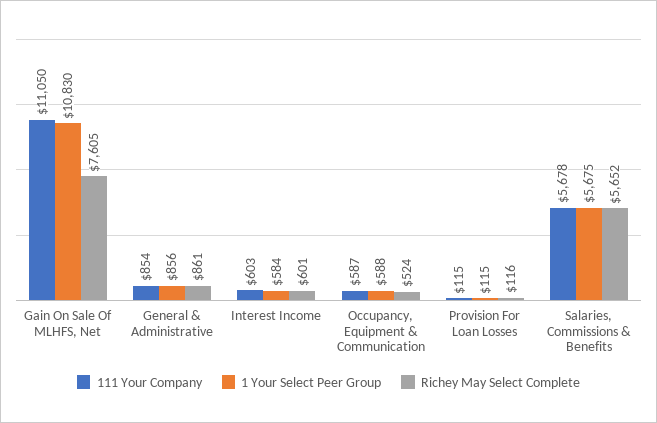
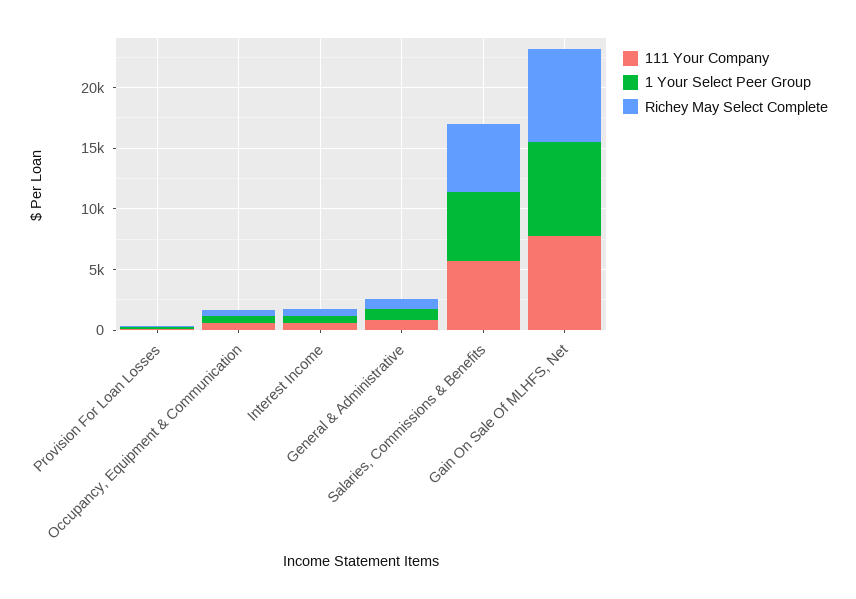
  {
    "111 Your Company": {
-     "Gain On Sale Of MLHFS, Net": 11050,
+     "Gain On Sale Of MLHFS, Net": 8000,
      "General & Administrative": 854,
      "Interest Income": 603,
      "Occupancy, Equipment & Communication": 587,
      "Provision For Loan Losses": 115,
      "Salaries, Commissions & Benefits": 5678
    },
    "1 Your Select Peer Group": {
-     "Gain On Sale Of MLHFS, Net": 10830,
+     "Gain On Sale Of MLHFS, Net": 8000,
      "General & Administrative": 856,
      "Interest Income": 584,
      "Occupancy, Equipment & Communication": 588,
      "Provision For Loan Losses": 115,
      "Salaries, Commissions & Benefits": 5675
    },
    "Richey May Select Complete": {
      "Gain On Sale Of MLHFS, Net": 7605,
      "General & Administrative": 861,
      "Interest Income": 601,
      "Occupancy, Equipment & Communication": 524,
      "Provision For Loan Losses": 116,
      "Salaries, Commissions & Benefits": 5652
    }
  }

